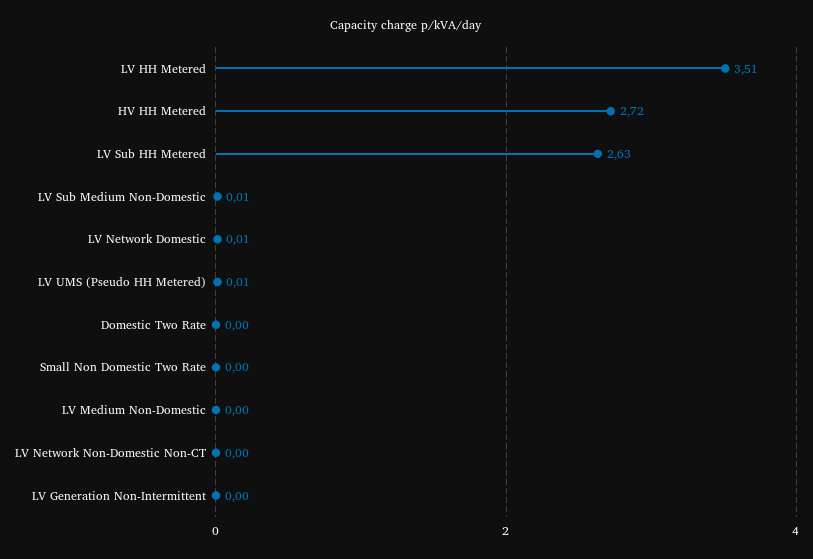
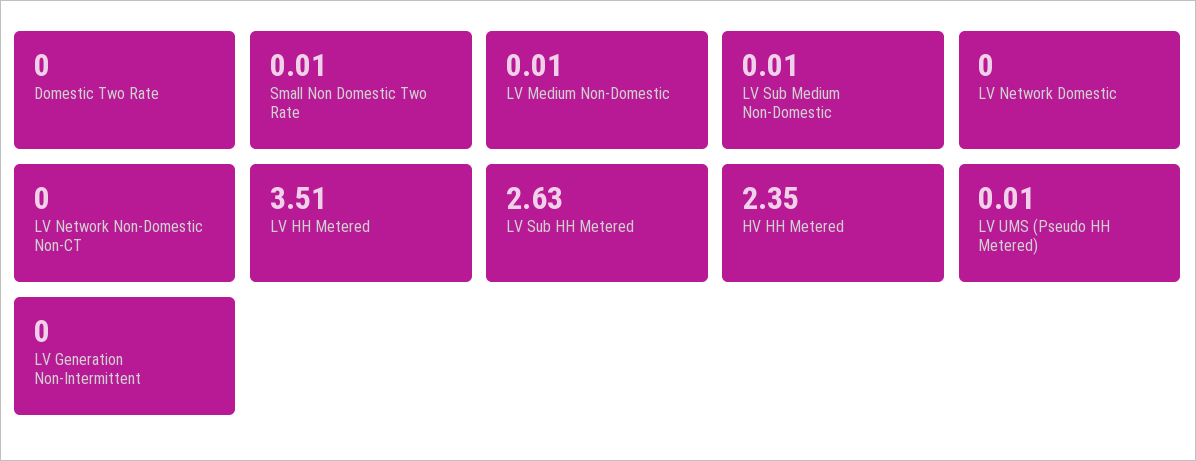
  {
    "LV HH Metered": 3.51,
-   "HV HH Metered": 2.72,
+   "HV HH Metered": 2.35,
    "LV Sub HH Metered": 2.63,
    "LV Sub Medium Non-Domestic": 0.01,
-   "LV Network Domestic": 0.01,
+   "LV Network Domestic": 0,
    "LV UMS (Pseudo HH Metered)": 0.01,
    "Domestic Two Rate": 0,
-   "Small Non Domestic Two Rate": 0,
+   "Small Non Domestic Two Rate": 0.01,
-   "LV Medium Non-Domestic": 0,
+   "LV Medium Non-Domestic": 0.01,
    "LV Network Non-Domestic Non-CT": 0,
    "LV Generation Non-Intermittent": 0
  }

